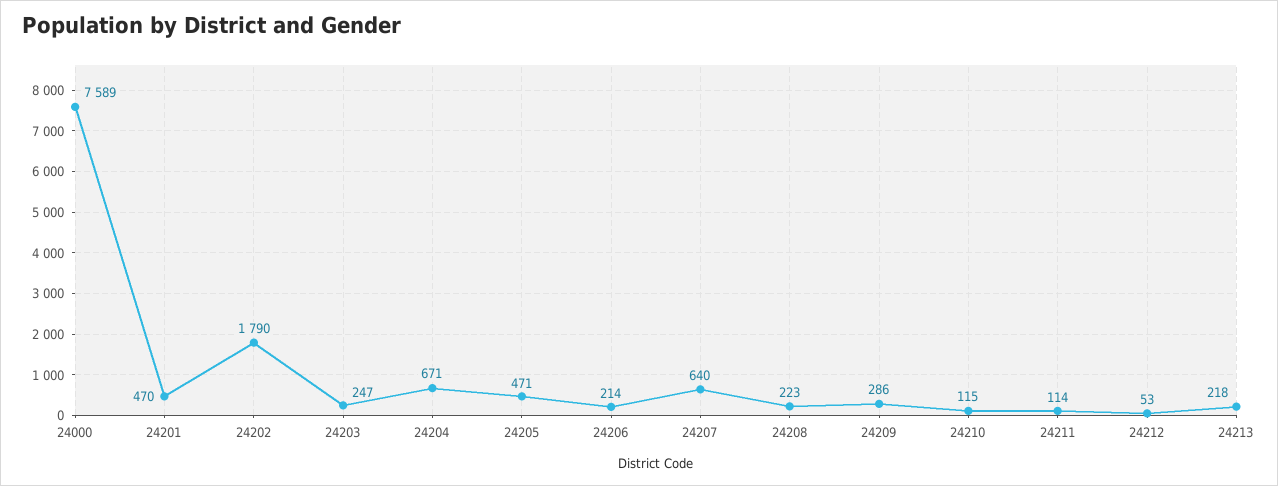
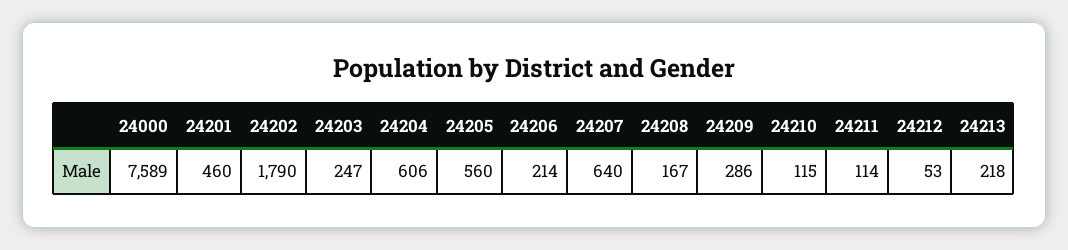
  {
    "24000": 7589,
-   "24201": 470,
+   "24201": 460,
    "24202": 1790,
    "24203": 247,
-   "24204": 671,
+   "24204": 606,
-   "24205": 471,
+   "24205": 560,
    "24206": 214,
    "24207": 640,
-   "24208": 223,
+   "24208": 167,
    "24209": 286,
    "24210": 115,
    "24211": 114,
    "24212": 53,
    "24213": 218
  }

